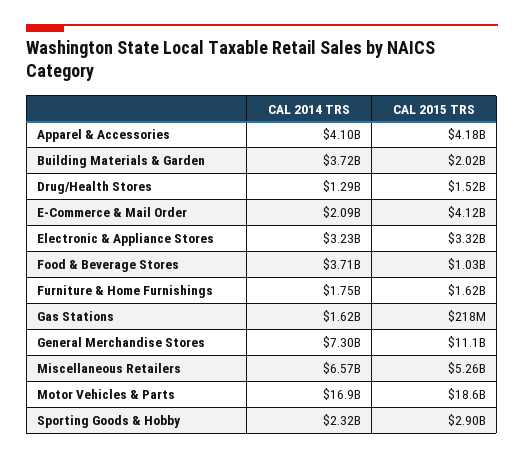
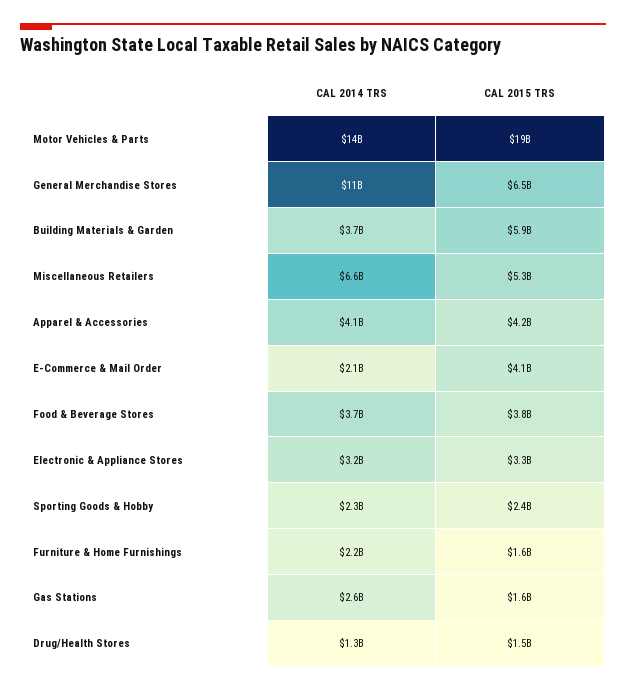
  {
    "CAL 2014 TRS": {
      "Apparel & Accessories": 4100000000,
      "Building Materials & Garden": 3720000000,
      "Drug/Health Stores": 1290000000,
      "E-Commerce & Mail Order": 2090000000,
      "Electronic & Appliance Stores": 3230000000,
      "Food & Beverage Stores": 3710000000,
-     "Furniture & Home Furnishings": 1750000000,
+     "Furniture & Home Furnishings": 2200000000,
-     "Gas Stations": 1620000000,
+     "Gas Stations": 2600000000,
-     "General Merchandise Stores": 7300000000,
+     "General Merchandise Stores": 11000000000,
      "Miscellaneous Retailers": 6570000000,
-     "Motor Vehicles & Parts": 16900000000,
+     "Motor Vehicles & Parts": 14000000000,
      "Sporting Goods & Hobby": 2320000000
    },
    "CAL 2015 TRS": {
      "Apparel & Accessories": 4180000000,
-     "Building Materials & Garden": 2020000000,
+     "Building Materials & Garden": 5900000000,
      "Drug/Health Stores": 1520000000,
      "E-Commerce & Mail Order": 4120000000,
      "Electronic & Appliance Stores": 3320000000,
-     "Food & Beverage Stores": 1030000000,
+     "Food & Beverage Stores": 3800000000,
      "Furniture & Home Furnishings": 1620000000,
-     "Gas Stations": 218000000,
+     "Gas Stations": 1600000000,
-     "General Merchandise Stores": 11100000000,
+     "General Merchandise Stores": 6500000000,
      "Miscellaneous Retailers": 5260000000,
      "Motor Vehicles & Parts": 18600000000,
-     "Sporting Goods & Hobby": 2900000000
+     "Sporting Goods & Hobby": 2400000000
    }
  }

